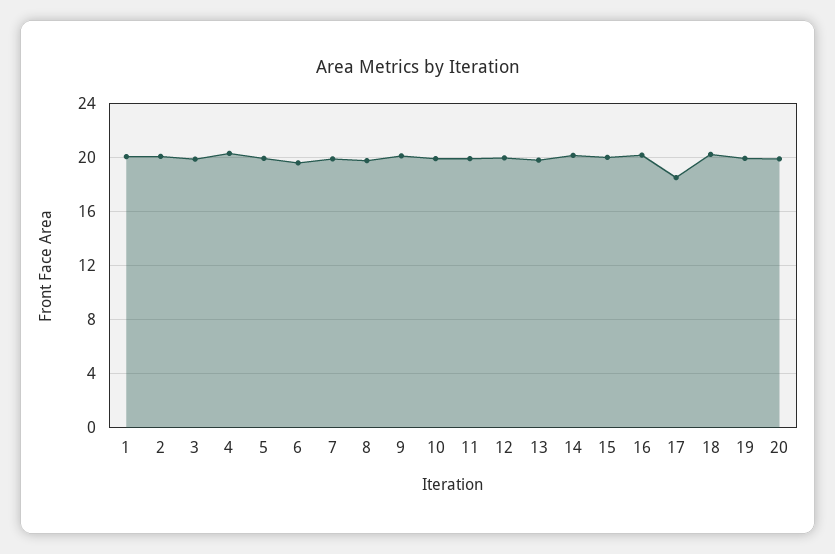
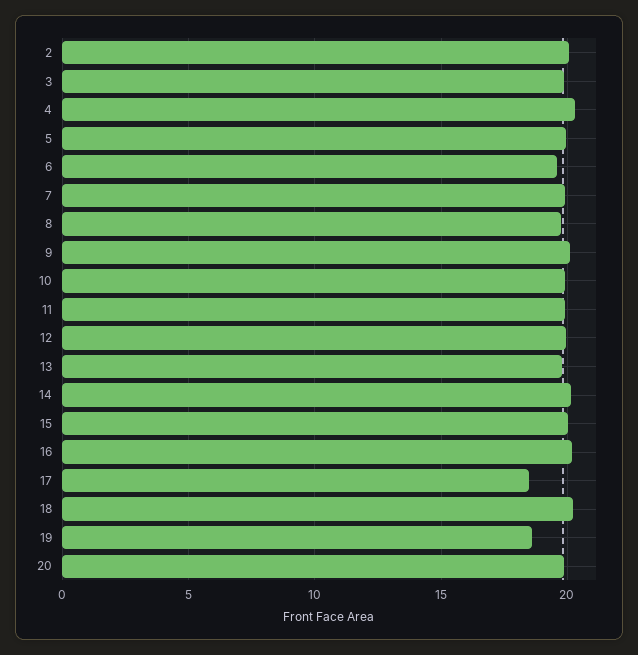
  {
-   "1": 20,
    "2": 20,
    "3": 20,
    "4": 20.5,
    "5": 20,
    "6": 19.5,
    "7": 20,
    "8": 20,
    "9": 20,
    "10": 20,
    "11": 20,
    "12": 20,
    "13": 20,
    "14": 20,
    "15": 20,
    "16": 20,
    "17": 18.5,
    "18": 20,
-   "19": 20,
+   "19": 18.5,
    "20": 20
  }

